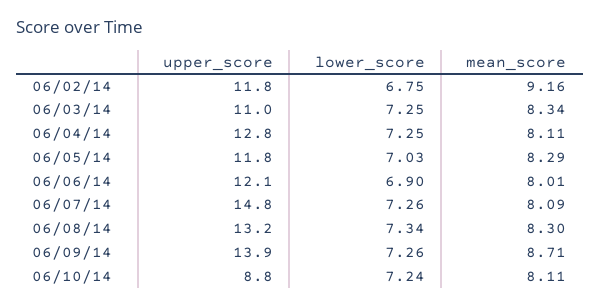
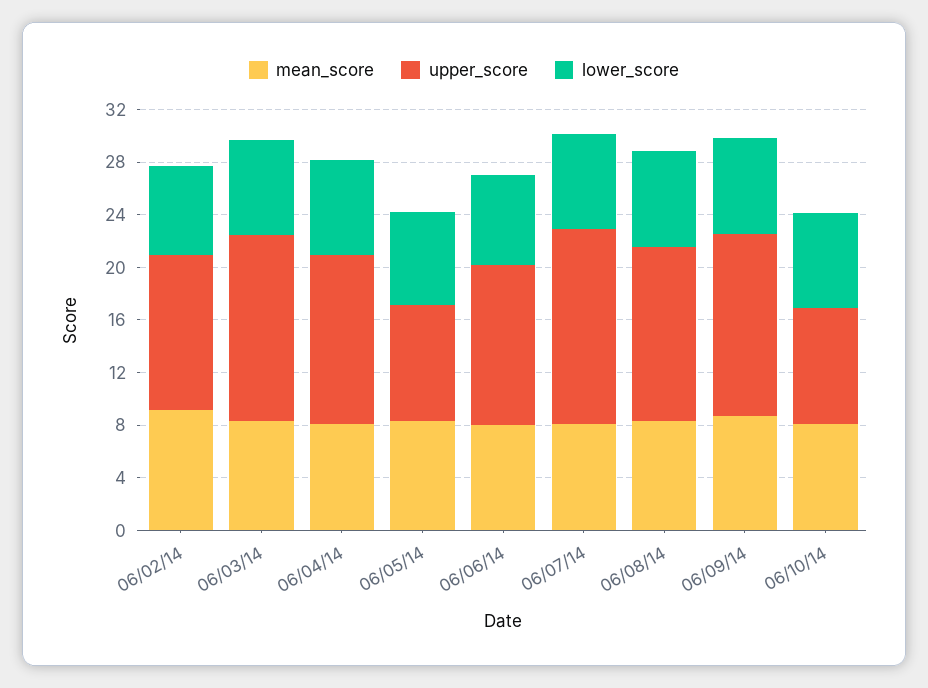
  {
    "upper_score": {
      "06/02/14": 11.8,
-     "06/03/14": 11,
+     "06/03/14": 14,
      "06/04/14": 12.8,
-     "06/05/14": 11.8,
+     "06/05/14": 9,
      "06/06/14": 12.1,
      "06/07/14": 14.8,
      "06/08/14": 13.2,
      "06/09/14": 13.9,
      "06/10/14": 8.8
    },
    "lower_score": {
      "06/02/14": 6.75,
      "06/03/14": 7.25,
      "06/04/14": 7.25,
      "06/05/14": 7.03,
      "06/06/14": 6.9,
      "06/07/14": 7.26,
      "06/08/14": 7.34,
      "06/09/14": 7.26,
      "06/10/14": 7.24
    },
    "mean_score": {
      "06/02/14": 9.16,
      "06/03/14": 8.34,
      "06/04/14": 8.11,
      "06/05/14": 8.29,
      "06/06/14": 8.01,
      "06/07/14": 8.09,
      "06/08/14": 8.3,
      "06/09/14": 8.71,
      "06/10/14": 8.11
    }
  }

